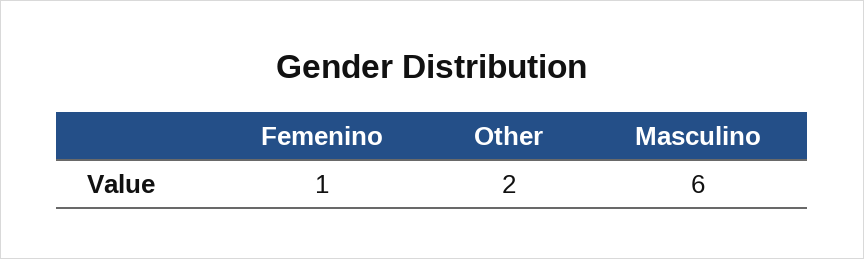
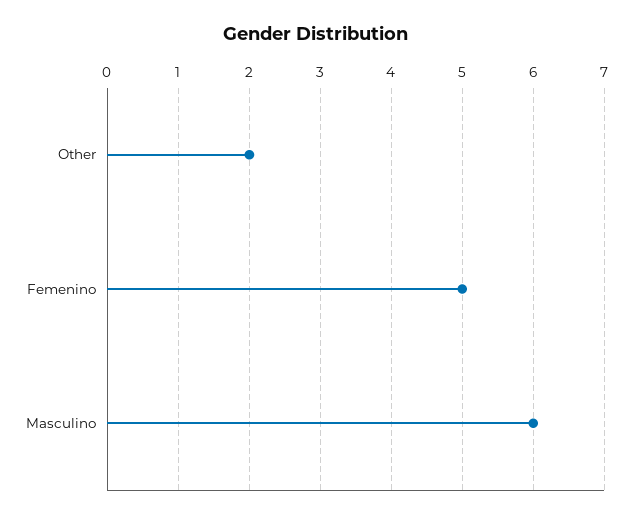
  {
-   "Femenino": 1,
+   "Femenino": 5,
    "Other": 2,
    "Masculino": 6
  }

